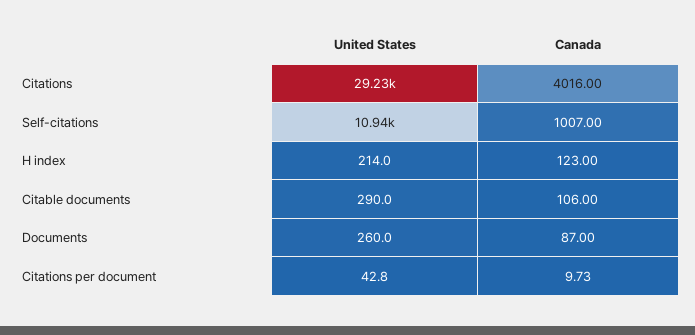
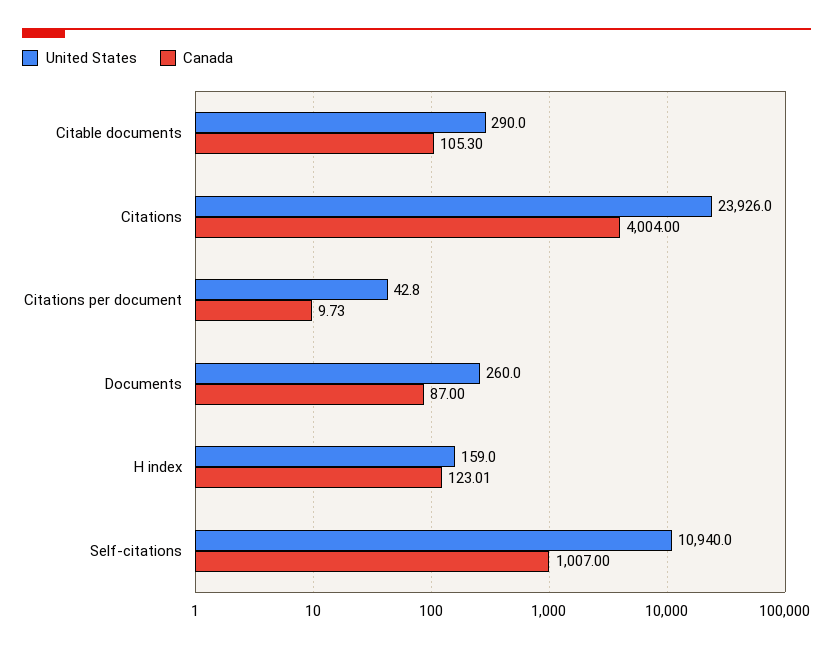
  {
    "United States": {
-     "Citations": 29230,
+     "Citations": 23926,
      "Self-citations": 10940,
-     "H index": 214,
+     "H index": 159,
      "Citable documents": 290,
      "Documents": 260,
      "Citations per document": 42.8
    },
    "Canada": {
-     "Citations": 4016,
+     "Citations": 4004,
      "Self-citations": 1007,
-     "H index": 123,
+     "H index": 123.01,
-     "Citable documents": 106,
+     "Citable documents": 105.3,
      "Documents": 87,
      "Citations per document": 9.73
    }
  }

